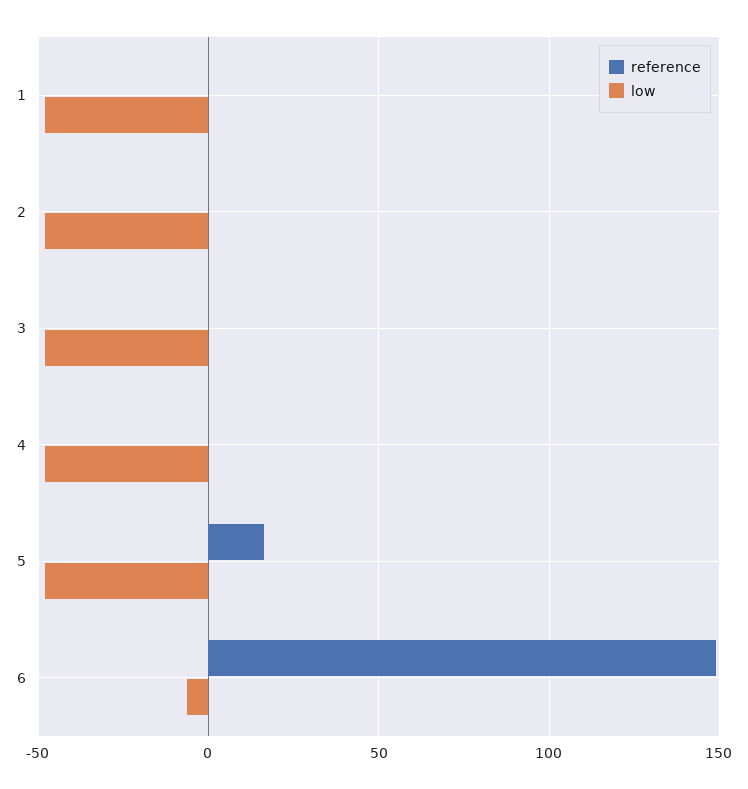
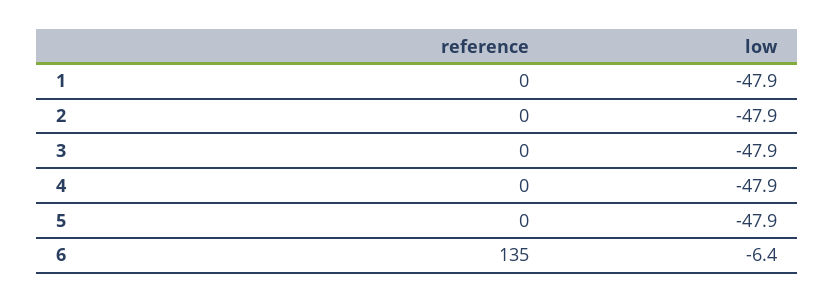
  {
    "reference": {
      "1": 0,
      "2": 0,
      "3": 0,
      "4": 0,
-     "5": 15,
+     "5": 0,
-     "6": 150
+     "6": 135
    },
    "low": {
      "1": -47.9,
      "2": -47.9,
      "3": -47.9,
      "4": -47.9,
      "5": -47.9,
      "6": -6.4
    }
  }

